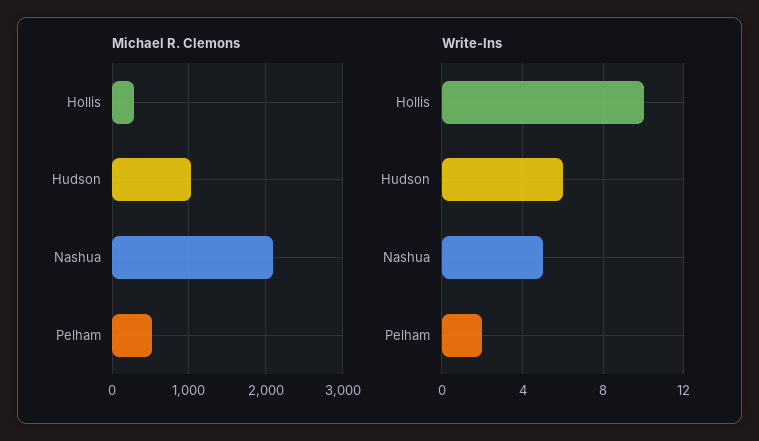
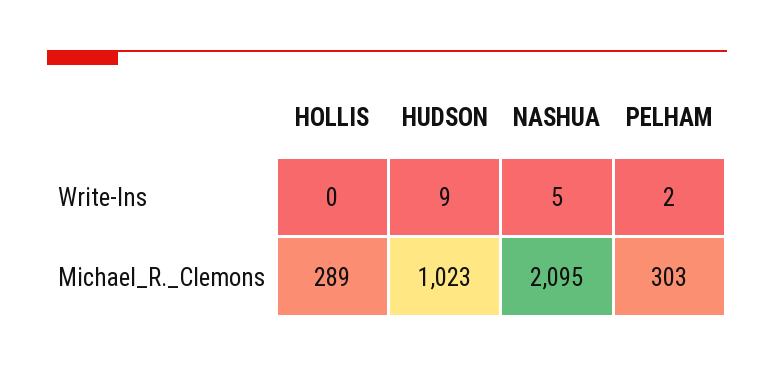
  {
    "Michael R. Clemons": {
      "Hollis": 289,
      "Hudson": 1023,
      "Nashua": 2095,
-     "Pelham": 500
+     "Pelham": 303
    },
    "Write-Ins": {
-     "Hollis": 10,
+     "Hollis": 0,
-     "Hudson": 6,
+     "Hudson": 9,
      "Nashua": 5,
      "Pelham": 2
    }
  }

